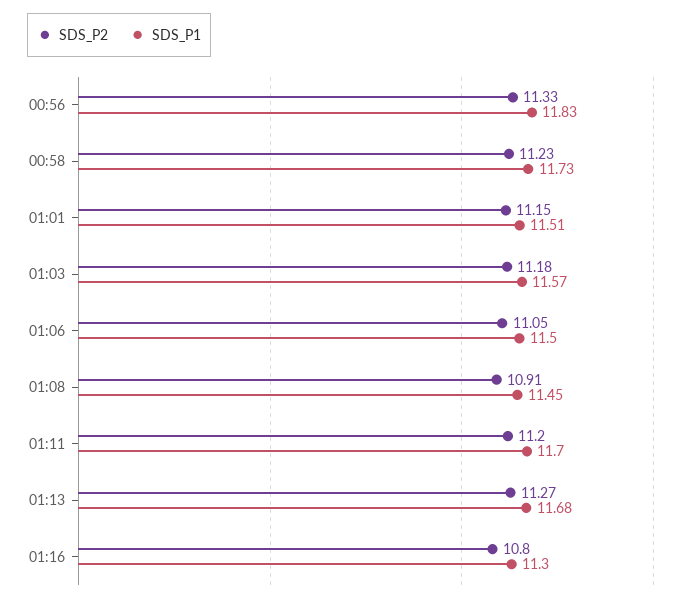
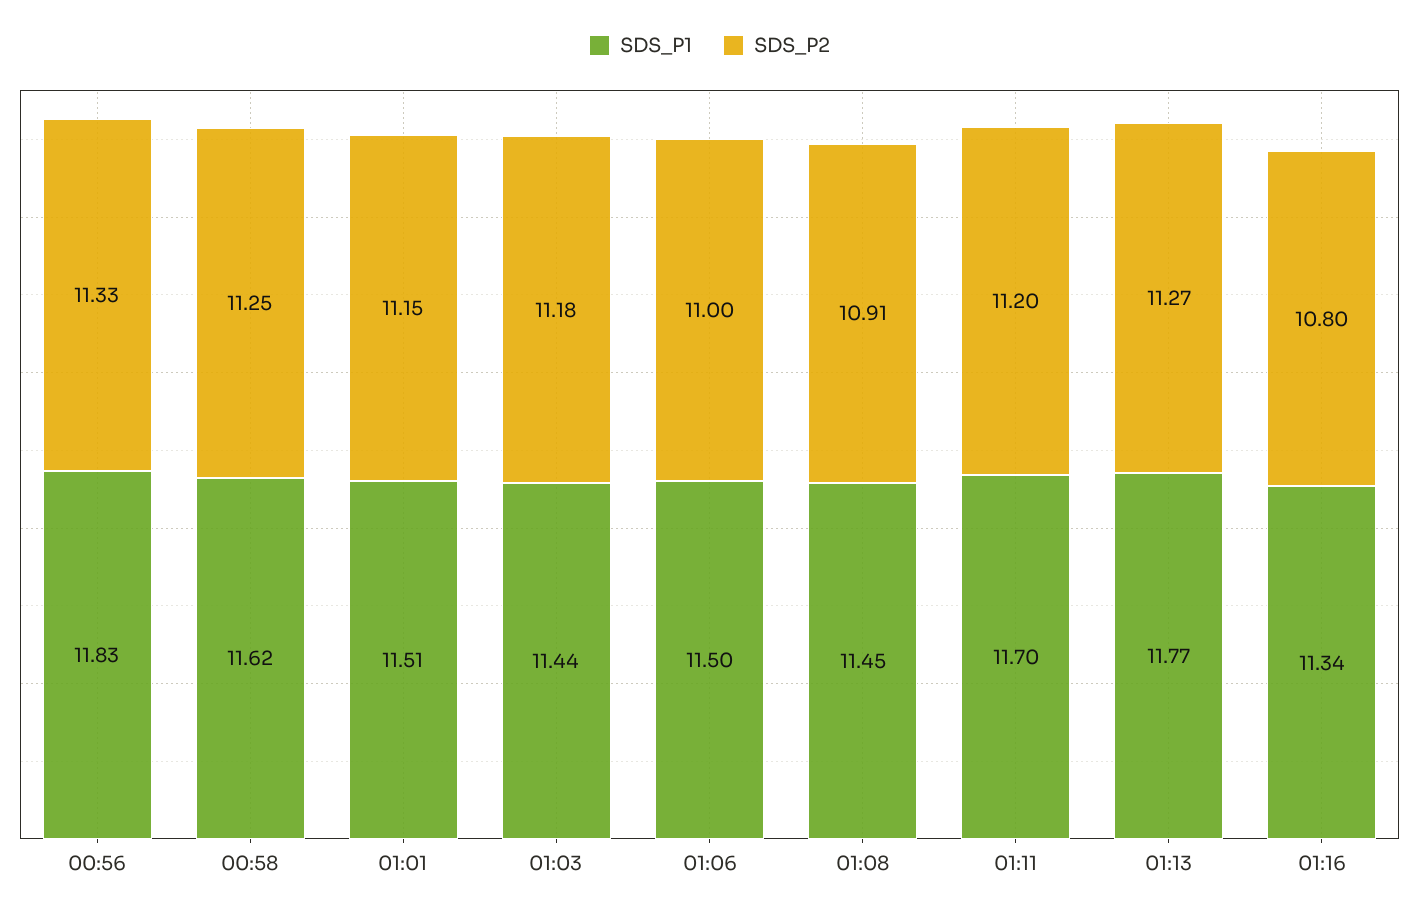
  {
    "SDS_P2": {
      "00:56": 11.33,
-     "00:58": 11.23,
+     "00:58": 11.25,
      "01:01": 11.15,
      "01:03": 11.18,
-     "01:06": 11.05,
+     "01:06": 11,
      "01:08": 10.91,
      "01:11": 11.2,
      "01:13": 11.27,
      "01:16": 10.8
    },
    "SDS_P1": {
      "00:56": 11.83,
-     "00:58": 11.73,
+     "00:58": 11.62,
      "01:01": 11.51,
-     "01:03": 11.57,
+     "01:03": 11.44,
      "01:06": 11.5,
      "01:08": 11.45,
      "01:11": 11.7,
-     "01:13": 11.68,
+     "01:13": 11.77,
-     "01:16": 11.3
+     "01:16": 11.34
    }
  }

